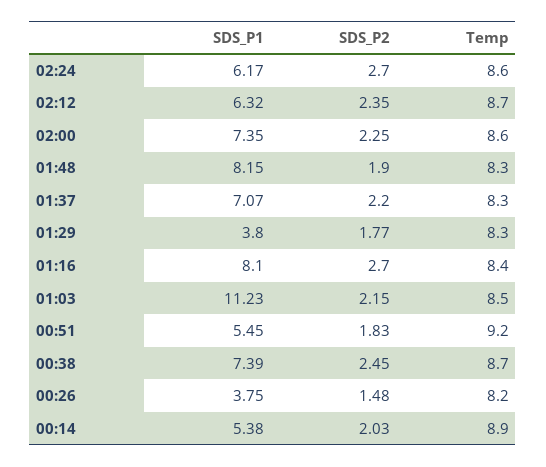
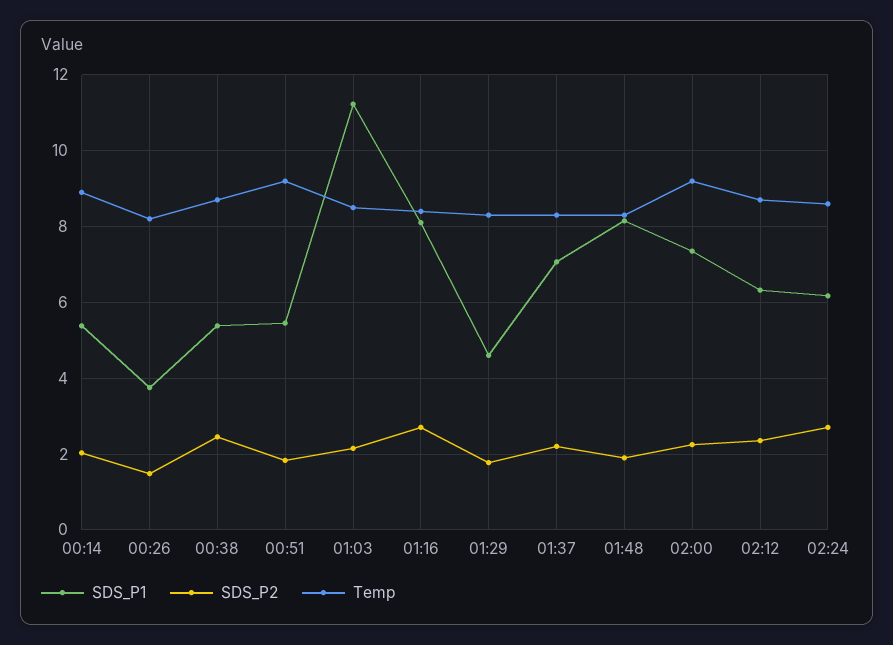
  {
    "SDS_P1": {
      "02:24": 6.17,
      "02:12": 6.32,
      "02:00": 7.35,
      "01:48": 8.15,
      "01:37": 7.07,
-     "01:29": 3.8,
+     "01:29": 4.6,
      "01:16": 8.1,
      "01:03": 11.23,
      "00:51": 5.45,
-     "00:38": 7.39,
+     "00:38": 5.4,
      "00:26": 3.75,
      "00:14": 5.38
    },
    "SDS_P2": {
      "02:24": 2.7,
      "02:12": 2.35,
      "02:00": 2.25,
      "01:48": 1.9,
      "01:37": 2.2,
      "01:29": 1.77,
      "01:16": 2.7,
      "01:03": 2.15,
      "00:51": 1.83,
      "00:38": 2.45,
      "00:26": 1.48,
      "00:14": 2.03
    },
    "Temp": {
      "02:24": 8.6,
      "02:12": 8.7,
-     "02:00": 8.6,
+     "02:00": 9.2,
      "01:48": 8.3,
      "01:37": 8.3,
      "01:29": 8.3,
      "01:16": 8.4,
      "01:03": 8.5,
      "00:51": 9.2,
      "00:38": 8.7,
      "00:26": 8.2,
      "00:14": 8.9
    }
  }

